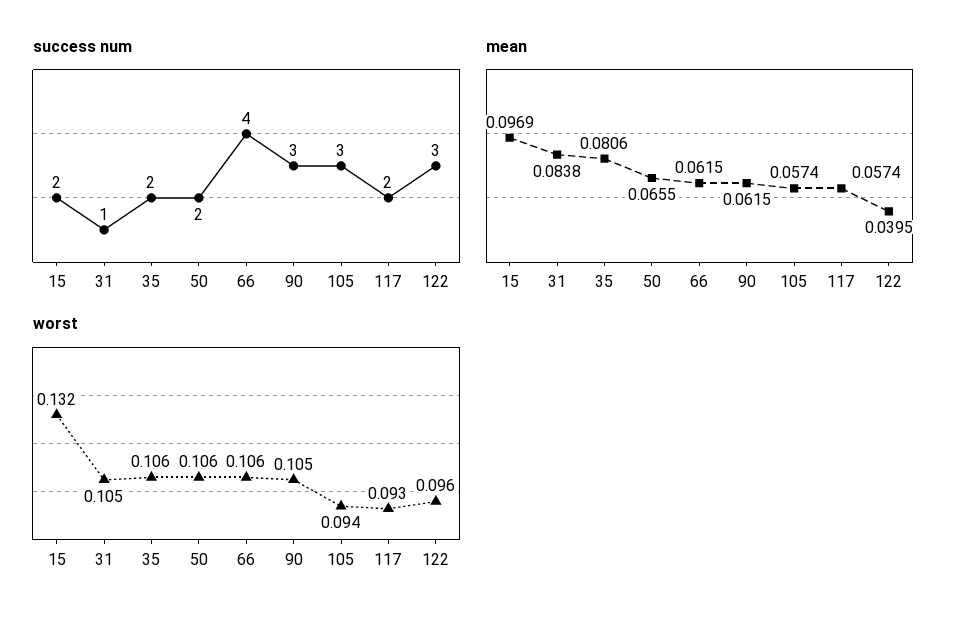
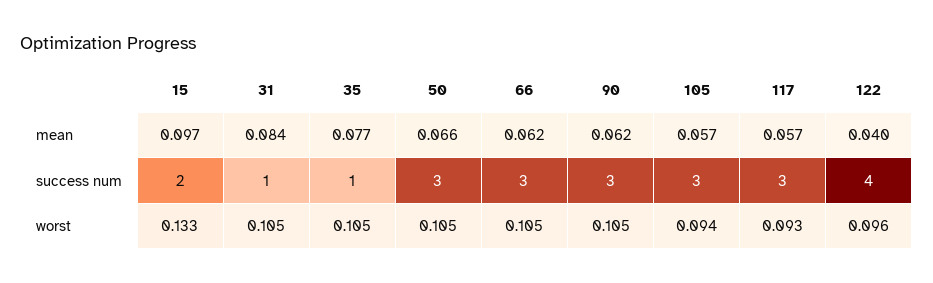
  {
    "success num": {
      "15": 2,
      "31": 1,
-     "35": 2,
+     "35": 1,
-     "50": 2,
+     "50": 3,
-     "66": 4,
+     "66": 3,
      "90": 3,
      "105": 3,
-     "117": 2,
+     "117": 3,
-     "122": 3
+     "122": 4
    },
    "mean": {
      "15": 0.0969,
      "31": 0.0838,
-     "35": 0.0806,
+     "35": 0.077,
      "50": 0.0655,
      "66": 0.0615,
      "90": 0.0615,
      "105": 0.0574,
      "117": 0.0574,
      "122": 0.0395
    },
    "worst": {
-     "15": 0.132,
+     "15": 0.133,
      "31": 0.105,
-     "35": 0.106,
+     "35": 0.105,
-     "50": 0.106,
+     "50": 0.105,
-     "66": 0.106,
+     "66": 0.105,
      "90": 0.105,
      "105": 0.094,
      "117": 0.093,
      "122": 0.096
    }
  }

